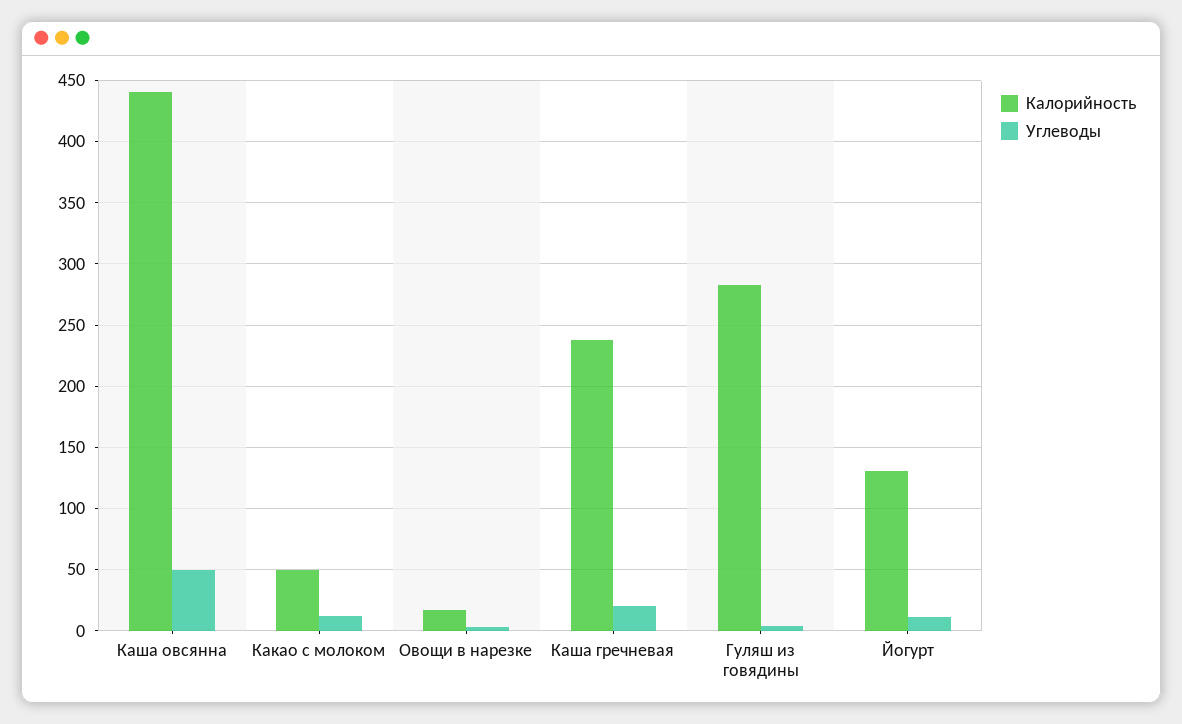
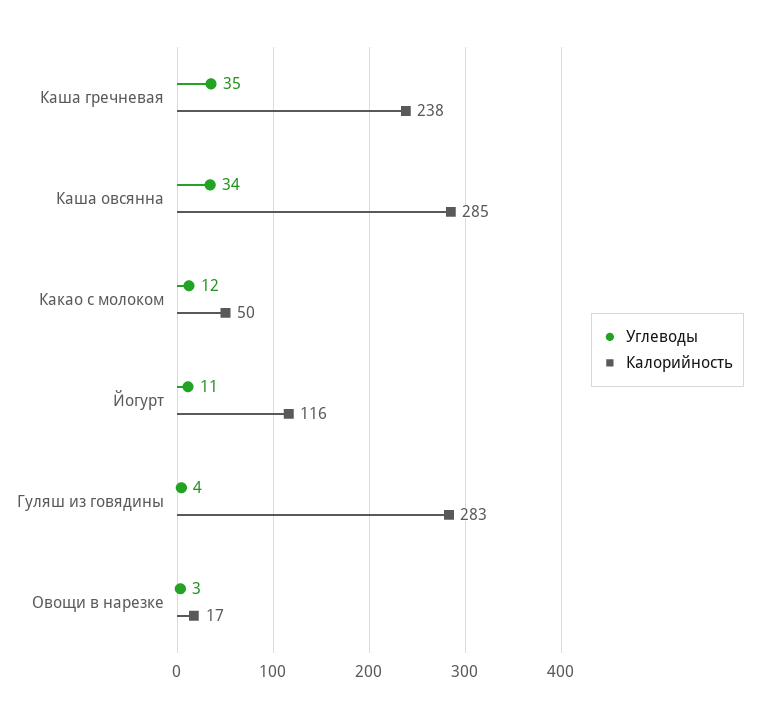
  {
    "Калорийность": {
-     "Каша овсянна": 440,
+     "Каша овсянна": 285,
      "Какао с молоком": 50,
      "Овощи в нарезке": 17,
      "Каша гречневая": 238,
      "Гуляш из говядины": 283,
-     "Йогурт": 130
+     "Йогурт": 116
    },
    "Углеводы": {
-     "Каша овсянна": 50,
+     "Каша овсянна": 34,
      "Какао с молоком": 12,
      "Овощи в нарезке": 3,
-     "Каша гречневая": 20,
+     "Каша гречневая": 35,
      "Гуляш из говядины": 4,
      "Йогурт": 11
    }
  }

